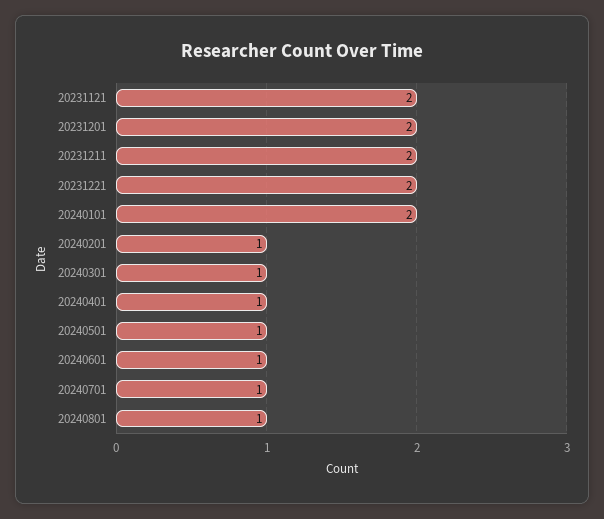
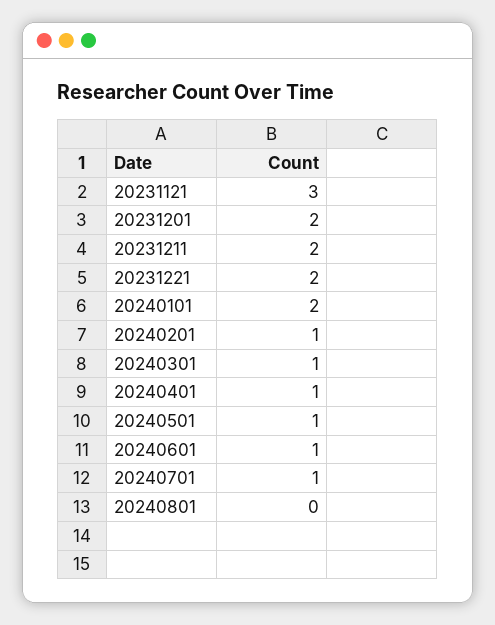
  {
-   "20231121": 2,
+   "20231121": 3,
    "20231201": 2,
    "20231211": 2,
    "20231221": 2,
    "20240101": 2,
    "20240201": 1,
    "20240301": 1,
    "20240401": 1,
    "20240501": 1,
    "20240601": 1,
    "20240701": 1,
-   "20240801": 1
+   "20240801": 0
  }

